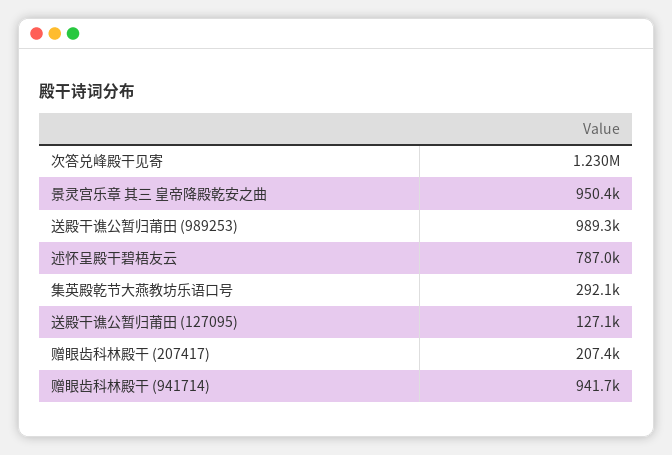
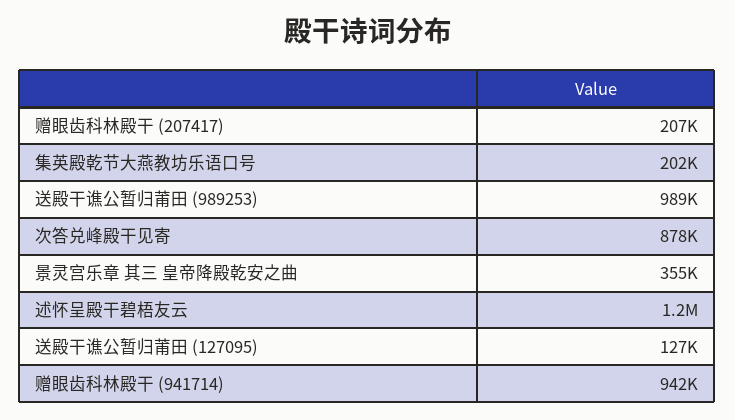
  {
-   "次答兑峰殿干见寄": 1230000,
+   "次答兑峰殿干见寄": 878000,
-   "景灵宫乐章 其三 皇帝降殿乾安之曲": 950400,
+   "景灵宫乐章 其三 皇帝降殿乾安之曲": 355000,
    "送殿干谯公暂归莆田 (989253)": 989300,
-   "述怀呈殿干碧梧友云": 787000,
+   "述怀呈殿干碧梧友云": 1200000,
-   "集英殿乾节大燕教坊乐语口号": 292100,
+   "集英殿乾节大燕教坊乐语口号": 202000,
    "送殿干谯公暂归莆田 (127095)": 127100,
    "赠眼齿科林殿干 (207417)": 207400,
    "赠眼齿科林殿干 (941714)": 941700
  }

